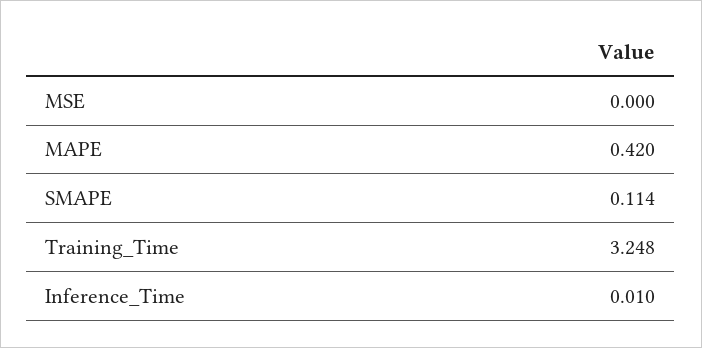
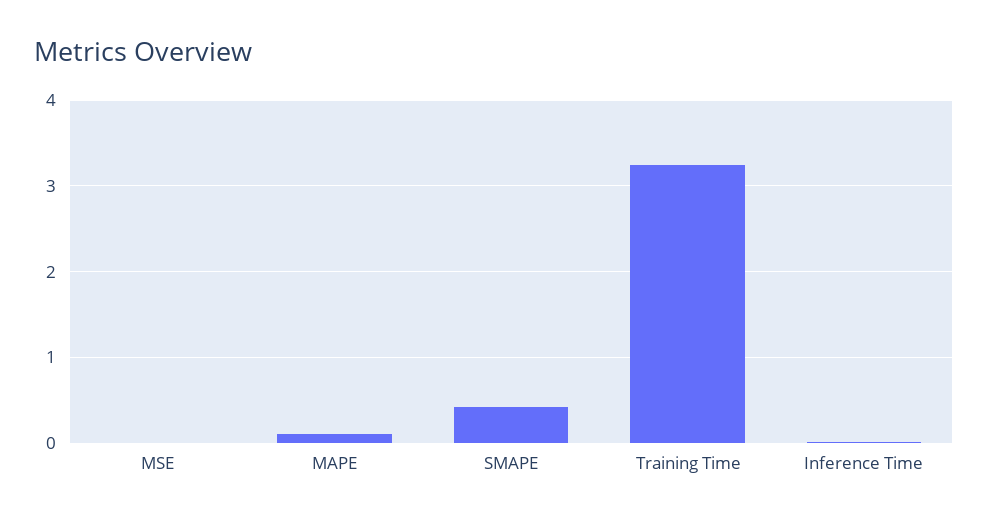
  {
    "MSE": 0,
-   "MAPE": 0.42,
+   "MAPE": 0.1,
-   "SMAPE": 0.114,
+   "SMAPE": 0.4,
    "Training_Time": 3.248,
    "Inference_Time": 0.01
  }

